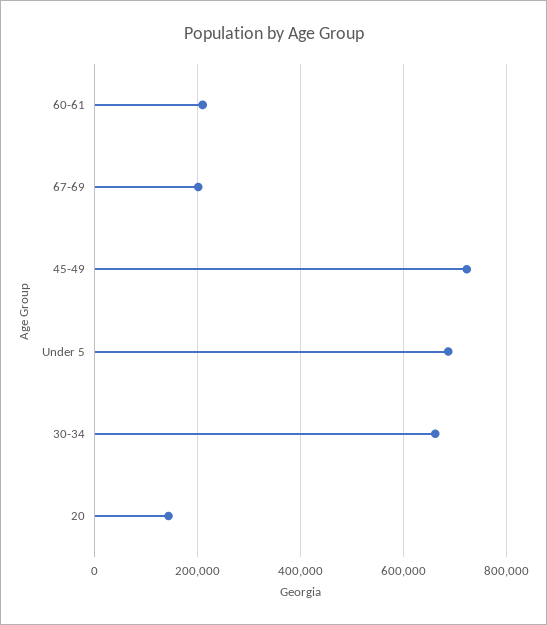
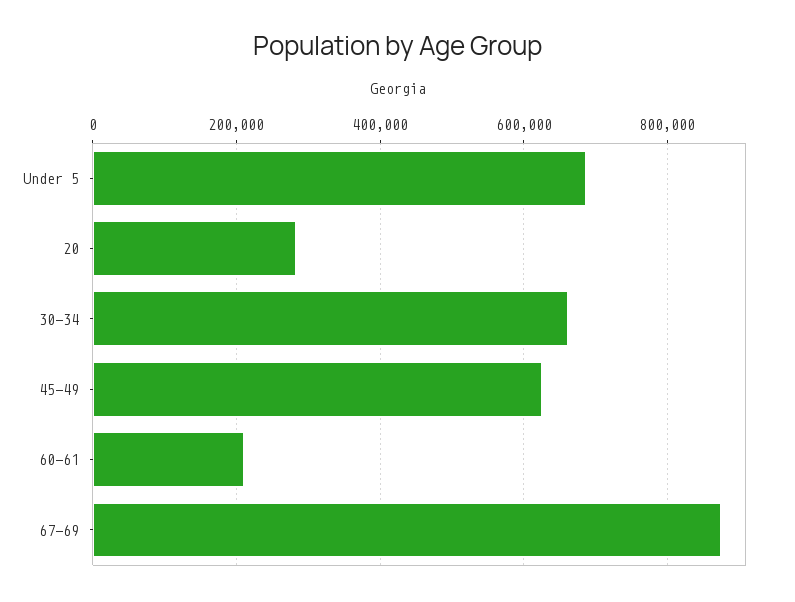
  {
    "60-61": 200000,
-   "67-69": 200000,
+   "67-69": 880000,
-   "45-49": 720000,
+   "45-49": 620000,
    "Under 5": 680000,
    "30-34": 660000,
-   "20": 140000
+   "20": 280000
  }

